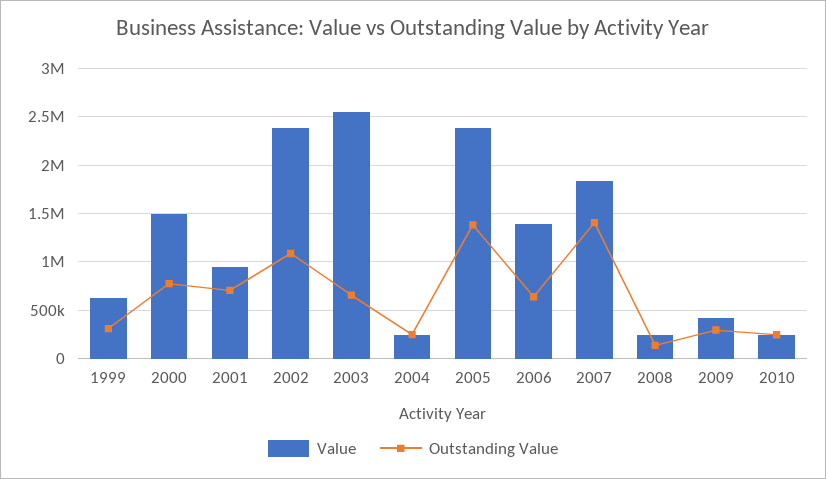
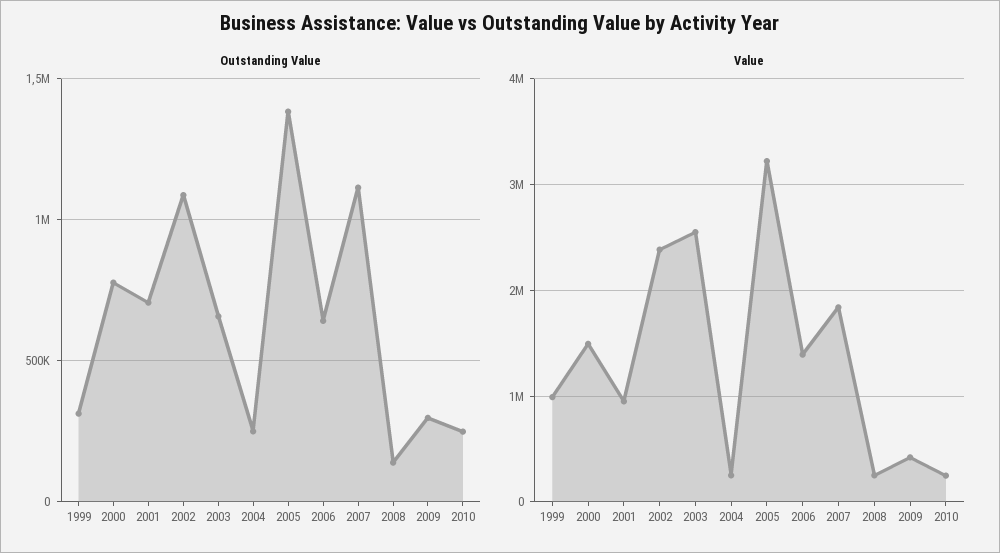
  {
    "Value": {
-     "1999": 600000,
+     "1999": 1000000,
      "2000": 1500000,
      "2001": 900000,
      "2002": 2400000,
      "2003": 2600000,
      "2004": 300000,
-     "2005": 2400000,
+     "2005": 3200000,
      "2006": 1400000,
      "2007": 1800000,
      "2008": 300000,
      "2009": 400000,
      "2010": 200000
    },
    "Outstanding Value": {
      "1999": 300000,
      "2000": 800000,
      "2001": 700000,
      "2002": 1100000,
      "2003": 650000,
      "2004": 250000,
      "2005": 1400000,
      "2006": 650000,
-     "2007": 1400000,
+     "2007": 1100000,
      "2008": 150000,
      "2009": 300000,
      "2010": 250000
    }
  }

